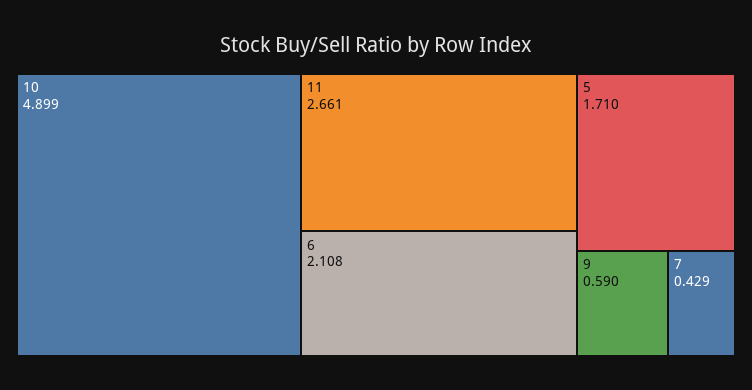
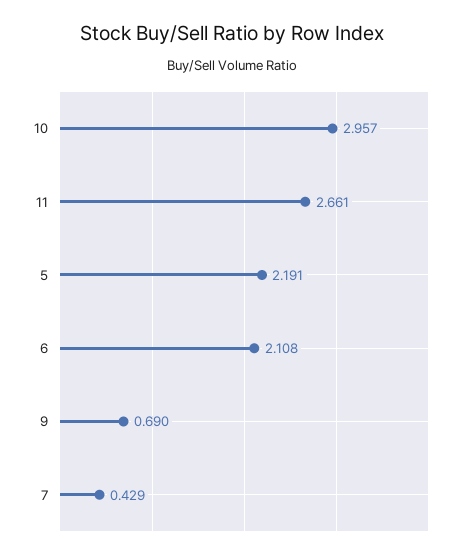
  {
-   "10": 4.899,
+   "10": 2.957,
    "11": 2.661,
    "6": 2.108,
-   "5": 1.71,
+   "5": 2.191,
-   "9": 0.59,
+   "9": 0.69,
    "7": 0.429
  }

